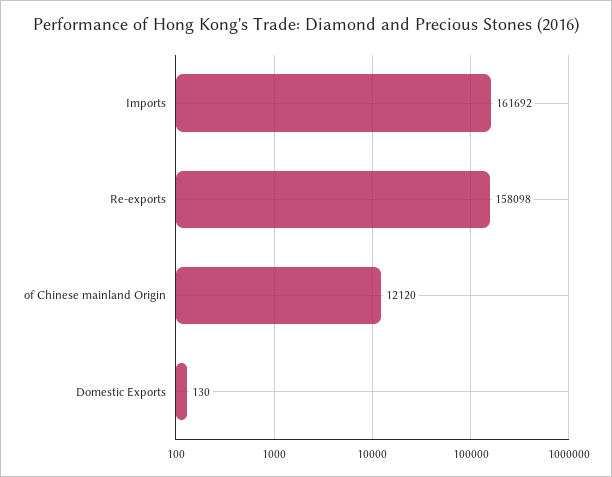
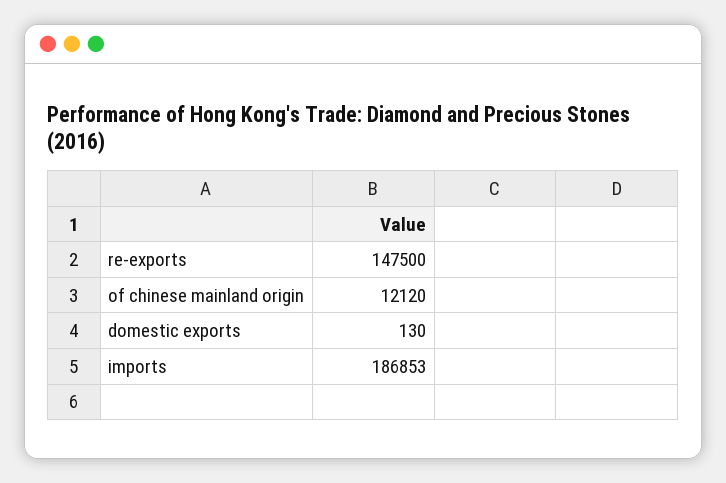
  {
-   "Imports": 161692,
+   "Imports": 186853,
-   "Re-exports": 158098,
+   "Re-exports": 147500,
    "of Chinese mainland Origin": 12120,
    "Domestic Exports": 130
  }

